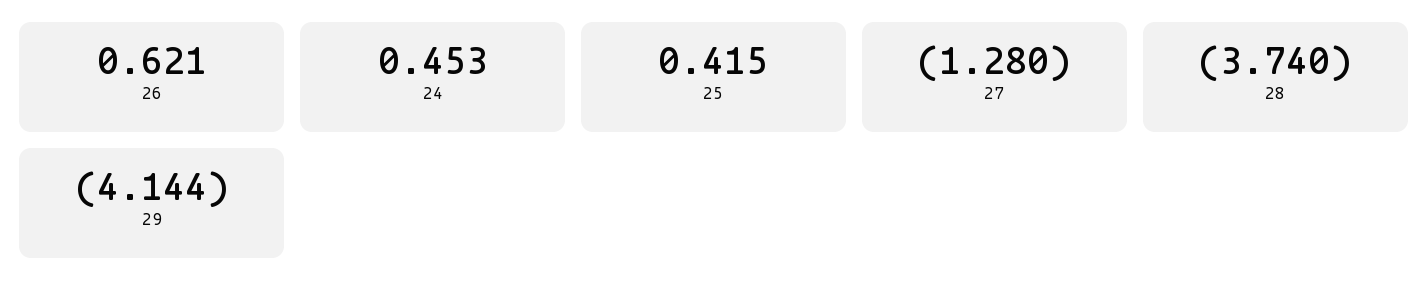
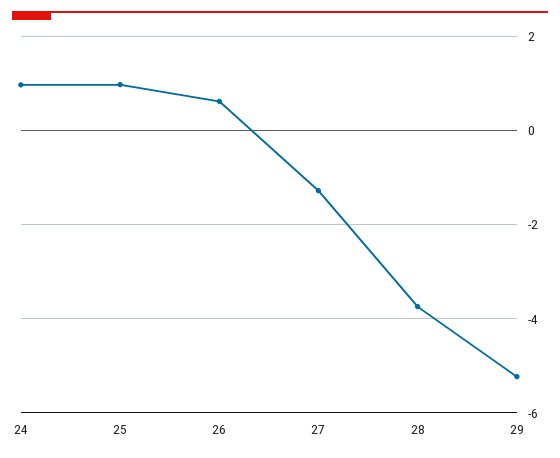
  {
    "26": 0.621,
-   "24": 0.453,
+   "24": 1,
-   "25": 0.415,
+   "25": 1,
    "27": -1.28,
    "28": -3.74,
-   "29": -4.144
+   "29": -5.2
  }

